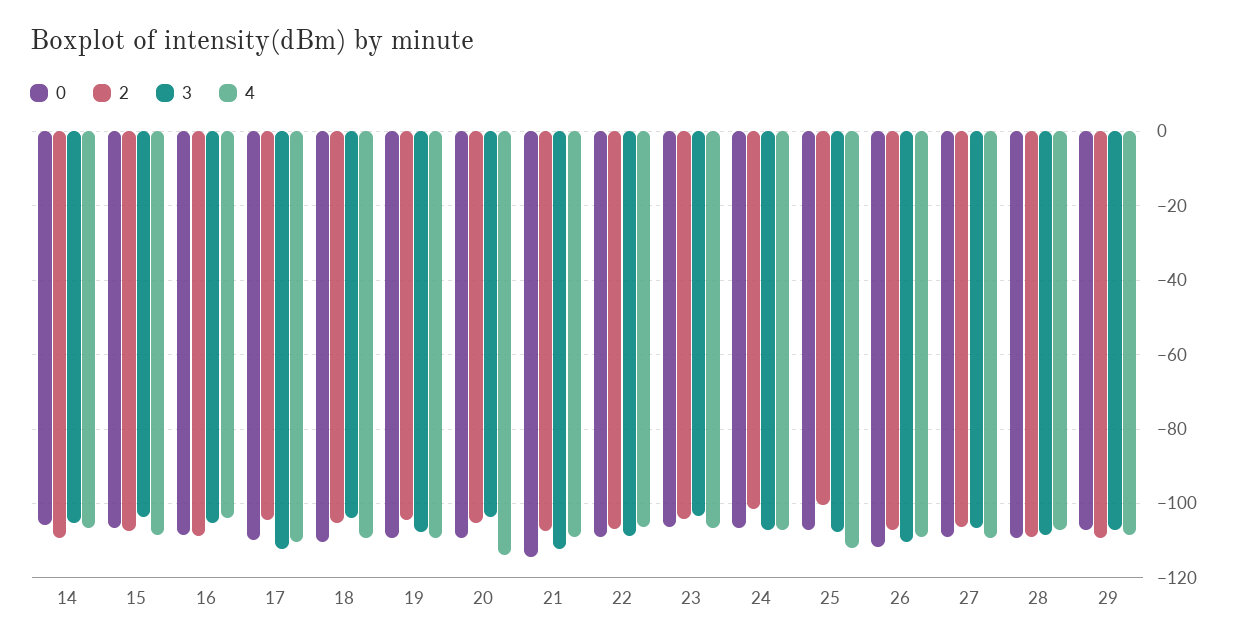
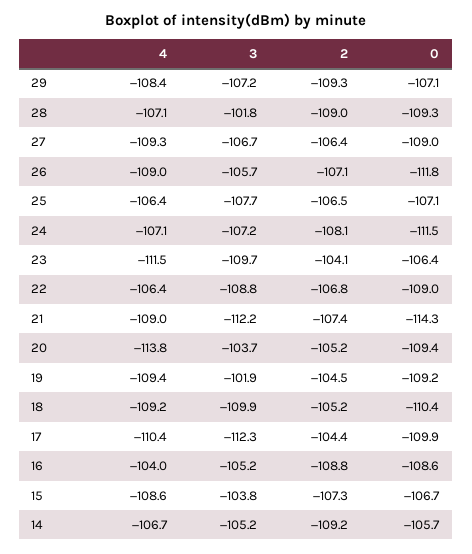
  {
    "0": {
      "14": -105.7,
      "15": -106.7,
      "16": -108.6,
      "17": -109.9,
      "18": -110.4,
      "19": -109.2,
      "20": -109.4,
      "21": -114.3,
      "22": -109,
      "23": -106.4,
-     "24": -106,
+     "24": -111.5,
      "25": -107.1,
      "26": -111.8,
      "27": -109,
      "28": -109.3,
      "29": -107.1
    },
    "2": {
      "14": -109.2,
      "15": -107.3,
      "16": -108.8,
      "17": -104.4,
      "18": -105.2,
      "19": -104.5,
      "20": -105.2,
      "21": -107.4,
      "22": -106.8,
      "23": -104.1,
-     "24": -102,
+     "24": -108.1,
-     "25": -100,
+     "25": -106.5,
      "26": -107.1,
      "27": -106.4,
      "28": -109,
      "29": -109.3
    },
    "3": {
      "14": -105.2,
      "15": -103.8,
      "16": -105.2,
      "17": -112.3,
-     "18": -104,
+     "18": -109.9,
-     "19": -108,
+     "19": -101.9,
      "20": -103.7,
      "21": -112.2,
      "22": -108.8,
-     "23": -104,
+     "23": -109.7,
      "24": -107.2,
      "25": -107.7,
-     "26": -110,
+     "26": -105.7,
      "27": -106.7,
-     "28": -108,
+     "28": -101.8,
      "29": -107.2
    },
    "4": {
      "14": -106.7,
      "15": -108.6,
      "16": -104,
      "17": -110.4,
      "18": -109.2,
      "19": -109.4,
      "20": -113.8,
      "21": -109,
      "22": -106.4,
-     "23": -106,
+     "23": -111.5,
      "24": -107.1,
-     "25": -112,
+     "25": -106.4,
      "26": -109,
      "27": -109.3,
      "28": -107.1,
      "29": -108.4
    }
  }

